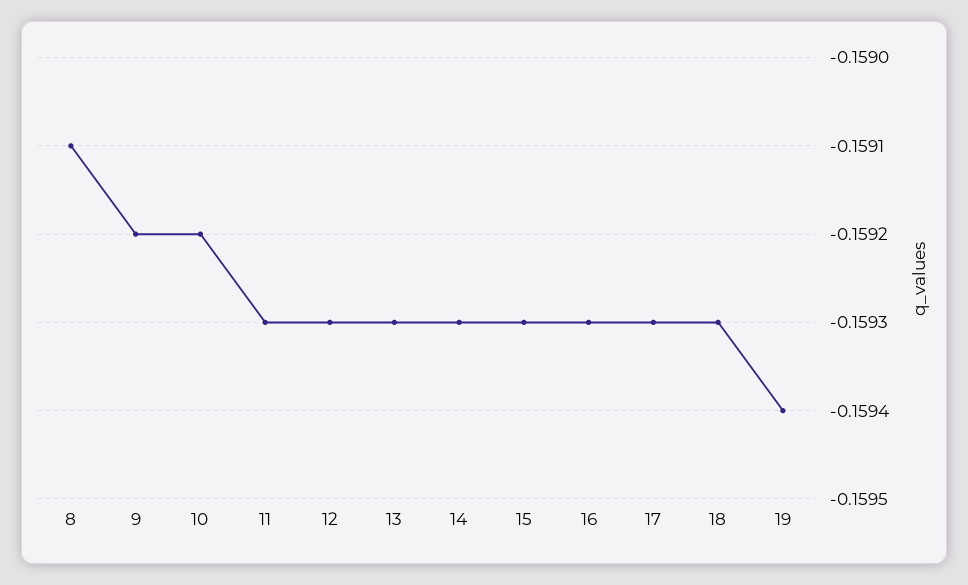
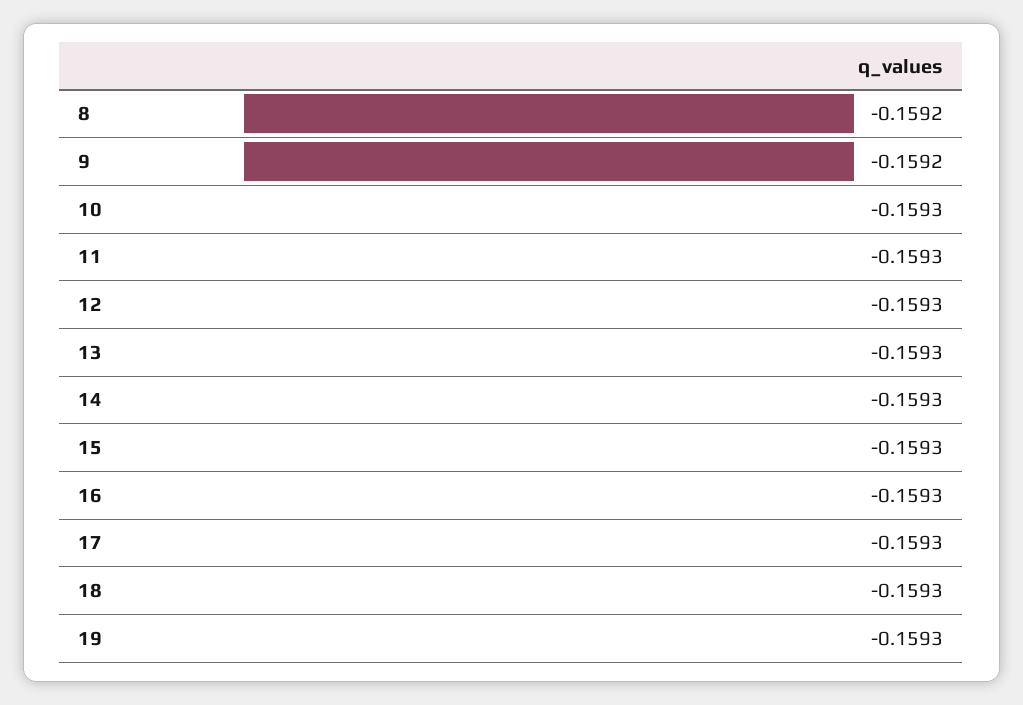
  {
-   "8": -0.1591,
+   "8": -0.1592,
    "9": -0.1592,
-   "10": -0.1592,
+   "10": -0.1593,
    "11": -0.1593,
    "12": -0.1593,
    "13": -0.1593,
    "14": -0.1593,
    "15": -0.1593,
    "16": -0.1593,
    "17": -0.1593,
    "18": -0.1593,
-   "19": -0.1594
+   "19": -0.1593
  }

